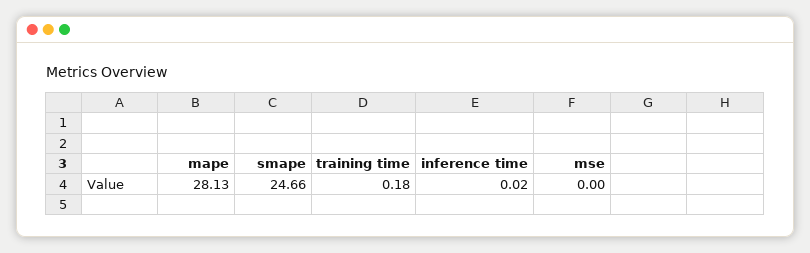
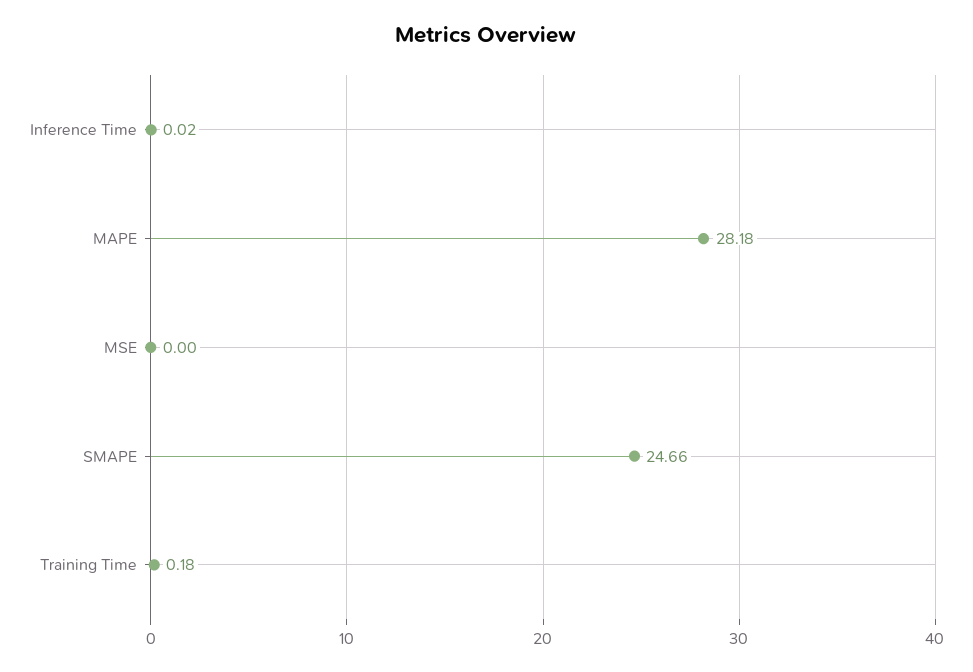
  {
-   "mape": 28.13,
+   "mape": 28.18,
    "smape": 24.66,
    "training time": 0.18,
    "inference time": 0.02,
    "mse": 0
  }

